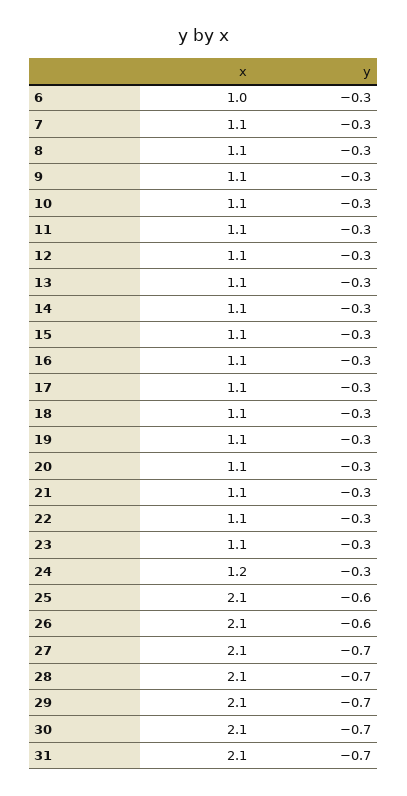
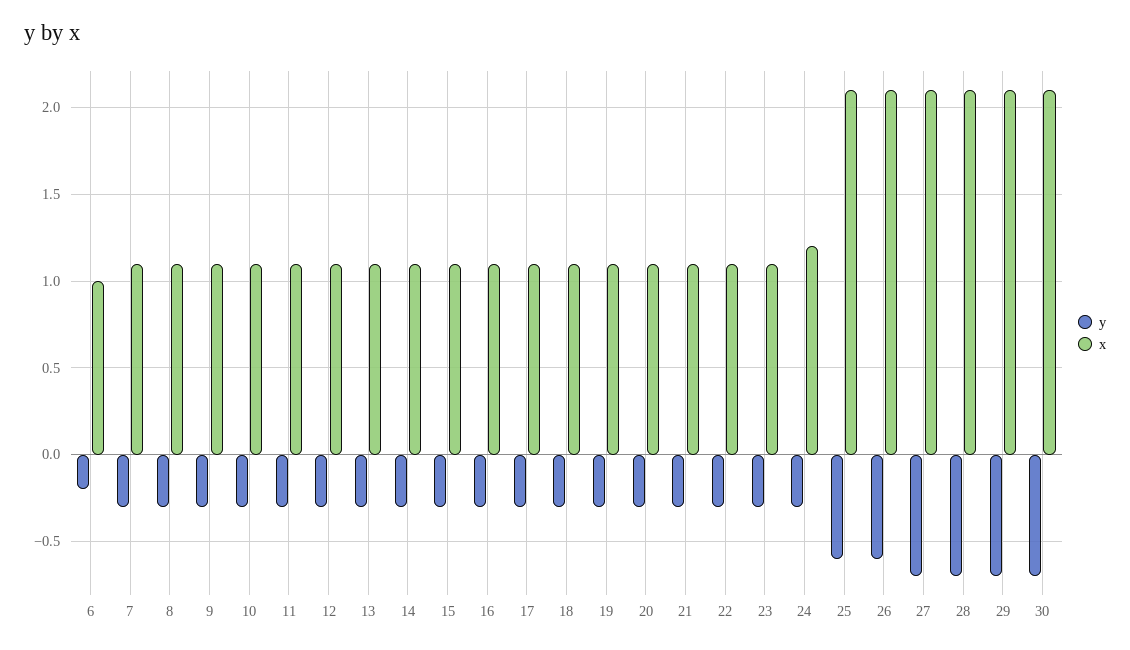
  {
    "x": {
      "6": 1,
      "7": 1.1,
      "8": 1.1,
      "9": 1.1,
      "10": 1.1,
      "11": 1.1,
      "12": 1.1,
      "13": 1.1,
      "14": 1.1,
      "15": 1.1,
      "16": 1.1,
      "17": 1.1,
      "18": 1.1,
      "19": 1.1,
      "20": 1.1,
      "21": 1.1,
      "22": 1.1,
      "23": 1.1,
      "24": 1.2,
      "25": 2.1,
      "26": 2.1,
      "27": 2.1,
      "28": 2.1,
      "29": 2.1,
-     "30": 2.1,
+     "30": 2.1
-     "31": 2.1
    },
    "y": {
-     "6": -0.3,
+     "6": -0.2,
      "7": -0.3,
      "8": -0.3,
      "9": -0.3,
      "10": -0.3,
      "11": -0.3,
      "12": -0.3,
      "13": -0.3,
      "14": -0.3,
      "15": -0.3,
      "16": -0.3,
      "17": -0.3,
      "18": -0.3,
      "19": -0.3,
      "20": -0.3,
      "21": -0.3,
      "22": -0.3,
      "23": -0.3,
      "24": -0.3,
      "25": -0.6,
      "26": -0.6,
      "27": -0.7,
      "28": -0.7,
      "29": -0.7,
-     "30": -0.7,
+     "30": -0.7
-     "31": -0.7
    }
  }

